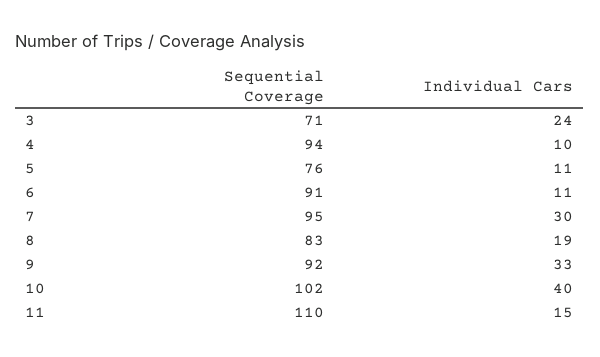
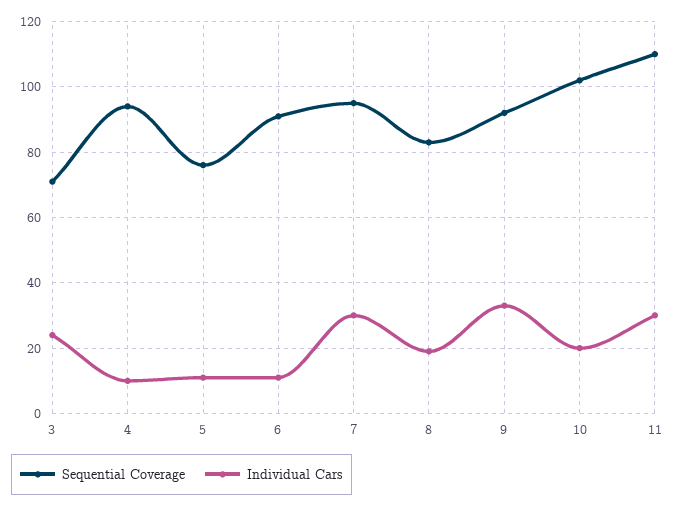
  {
    "Sequential Coverage": {
      "3": 71,
      "4": 94,
      "5": 76,
      "6": 91,
      "7": 95,
      "8": 83,
      "9": 92,
      "10": 102,
      "11": 110
    },
    "Individual Cars": {
      "3": 24,
      "4": 10,
      "5": 11,
      "6": 11,
      "7": 30,
      "8": 19,
      "9": 33,
-     "10": 40,
+     "10": 20,
-     "11": 15
+     "11": 30
    }
  }

